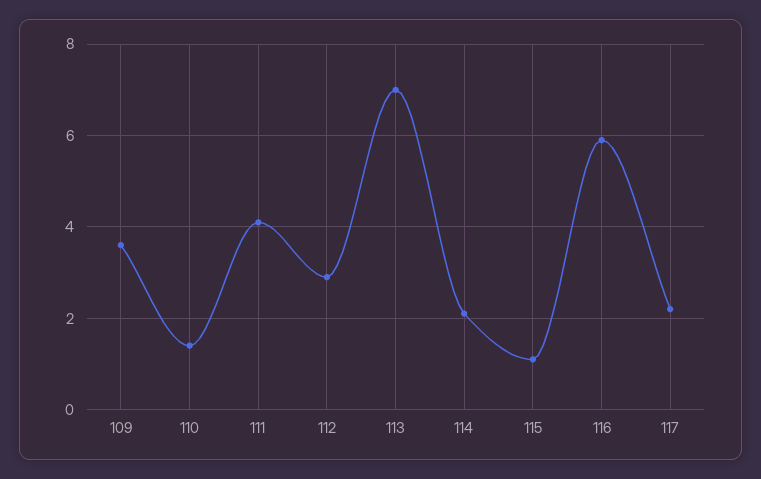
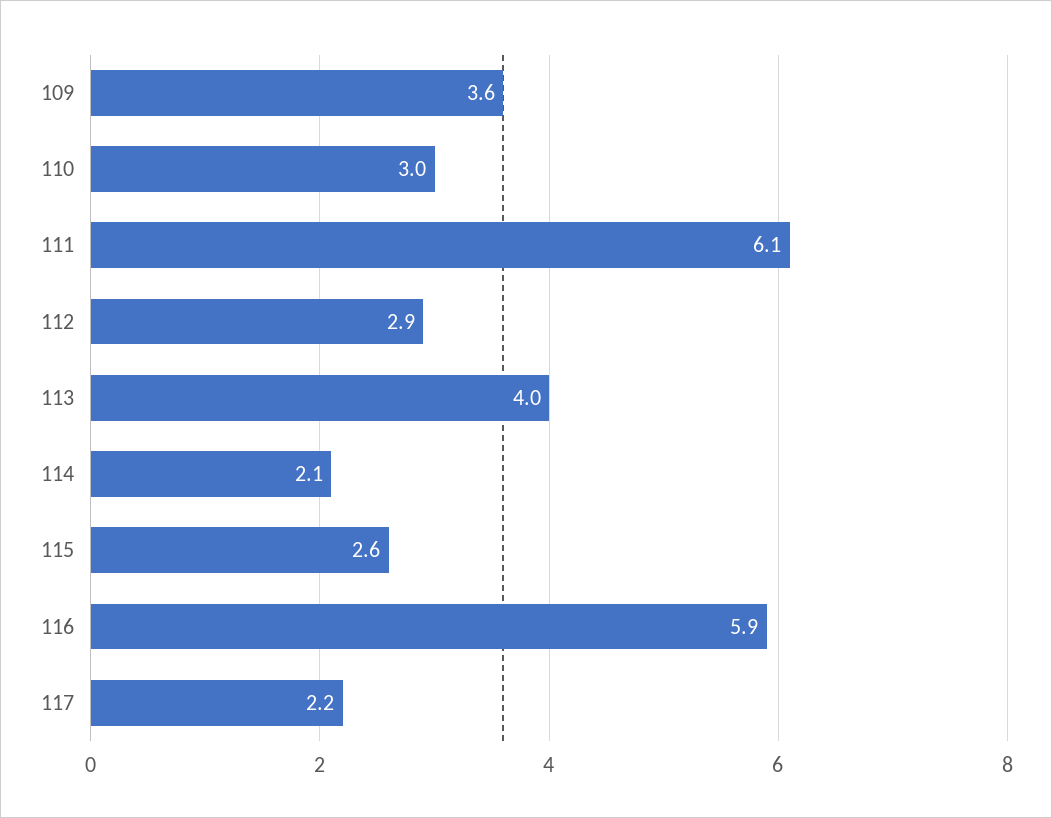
  {
    "109": 3.6,
-   "110": 1.5,
+   "110": 3,
-   "111": 4,
+   "111": 6.1,
    "112": 2.9,
-   "113": 7,
+   "113": 4,
    "114": 2.1,
-   "115": 1,
+   "115": 2.6,
    "116": 5.9,
    "117": 2.2
  }

